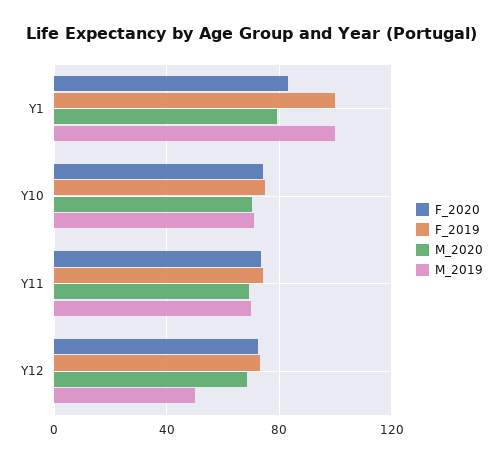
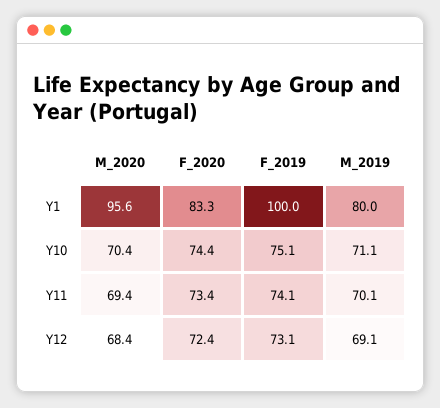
  {
    "F_2020": {
      "Y1": 83.3,
      "Y10": 74.4,
      "Y11": 73.4,
      "Y12": 72.4
    },
    "F_2019": {
      "Y1": 100,
      "Y10": 75.1,
      "Y11": 74.1,
      "Y12": 73.1
    },
    "M_2020": {
-     "Y1": 80,
+     "Y1": 95.6,
      "Y10": 70.4,
      "Y11": 69.4,
      "Y12": 68.4
    },
    "M_2019": {
-     "Y1": 100,
+     "Y1": 80,
      "Y10": 71.1,
      "Y11": 70.1,
-     "Y12": 50
+     "Y12": 69.1
    }
  }

